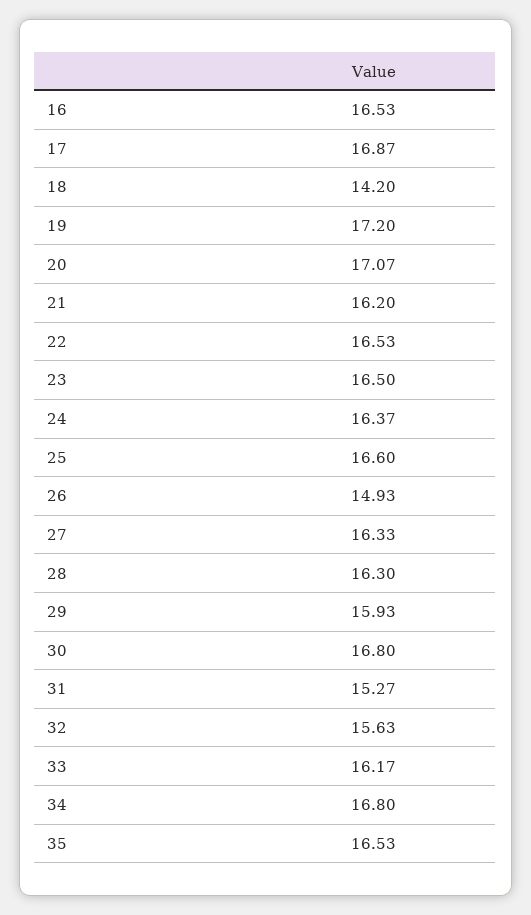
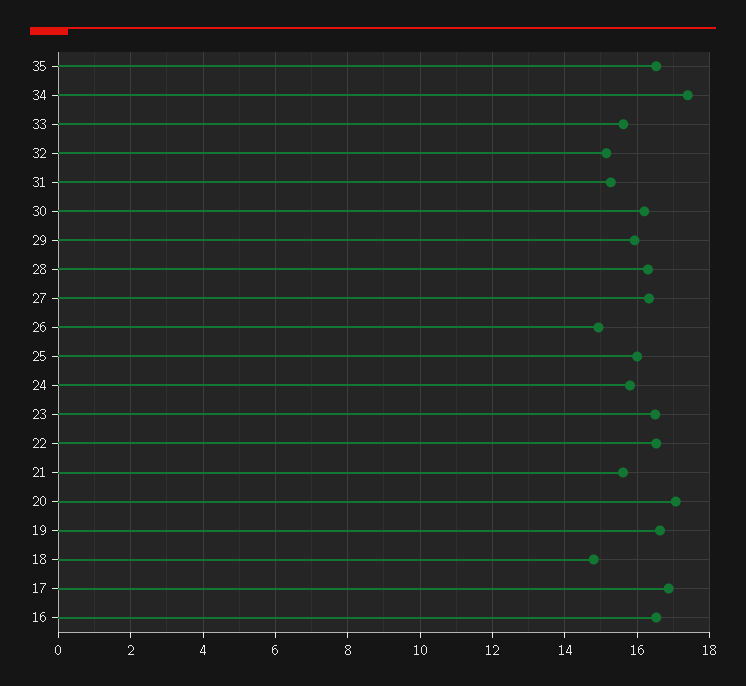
  {
    "16": 16.53,
    "17": 16.87,
-   "18": 14.2,
+   "18": 14.8,
-   "19": 17.2,
+   "19": 16.6,
    "20": 17.07,
-   "21": 16.2,
+   "21": 15.6,
    "22": 16.53,
    "23": 16.5,
-   "24": 16.37,
+   "24": 15.8,
-   "25": 16.6,
+   "25": 16,
    "26": 14.93,
    "27": 16.33,
    "28": 16.3,
    "29": 15.93,
-   "30": 16.8,
+   "30": 16.2,
    "31": 15.27,
-   "32": 15.63,
+   "32": 15.2,
-   "33": 16.17,
+   "33": 15.6,
-   "34": 16.8,
+   "34": 17.4,
    "35": 16.53
  }

